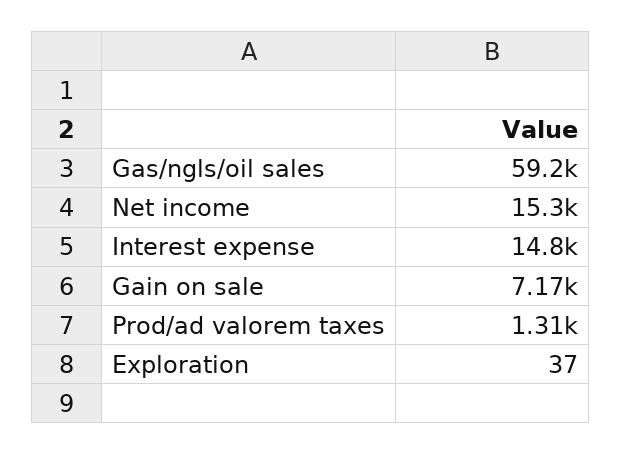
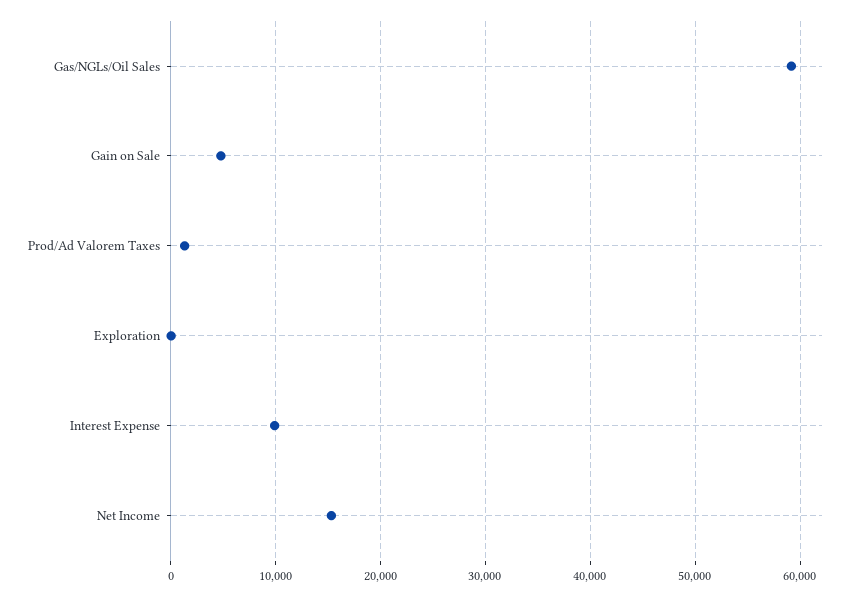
  {
    "Gas/ngls/oil sales": 59200,
    "Net income": 15300,
-   "Interest expense": 14800,
+   "Interest expense": 10000,
-   "Gain on sale": 7170,
+   "Gain on sale": 5000,
    "Prod/ad valorem taxes": 1310,
    "Exploration": 37
  }

